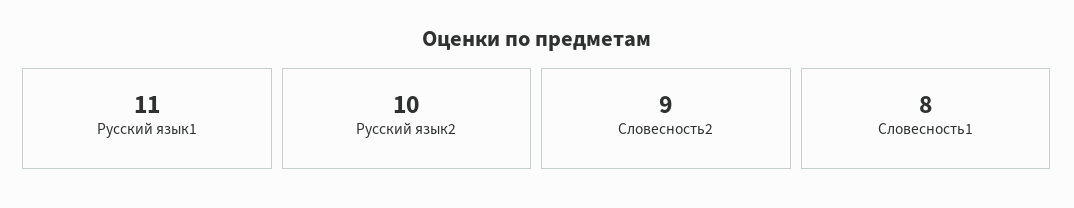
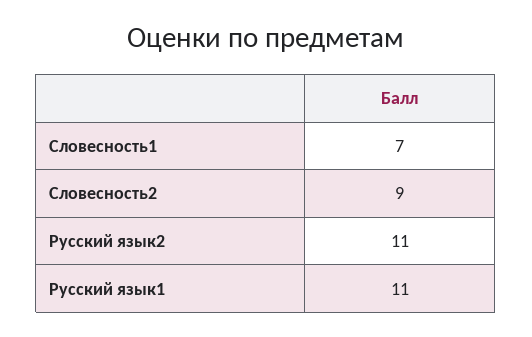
  {
    "Русский язык1": 11,
-   "Русский язык2": 10,
+   "Русский язык2": 11,
    "Словесность2": 9,
-   "Словесность1": 8
+   "Словесность1": 7
  }

